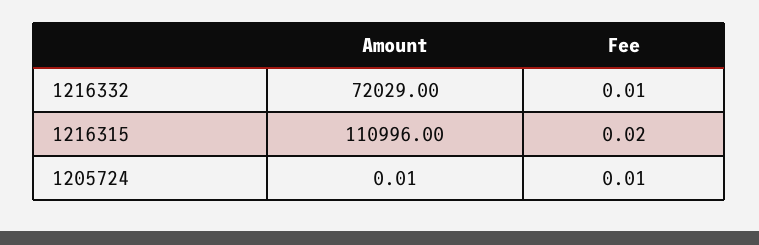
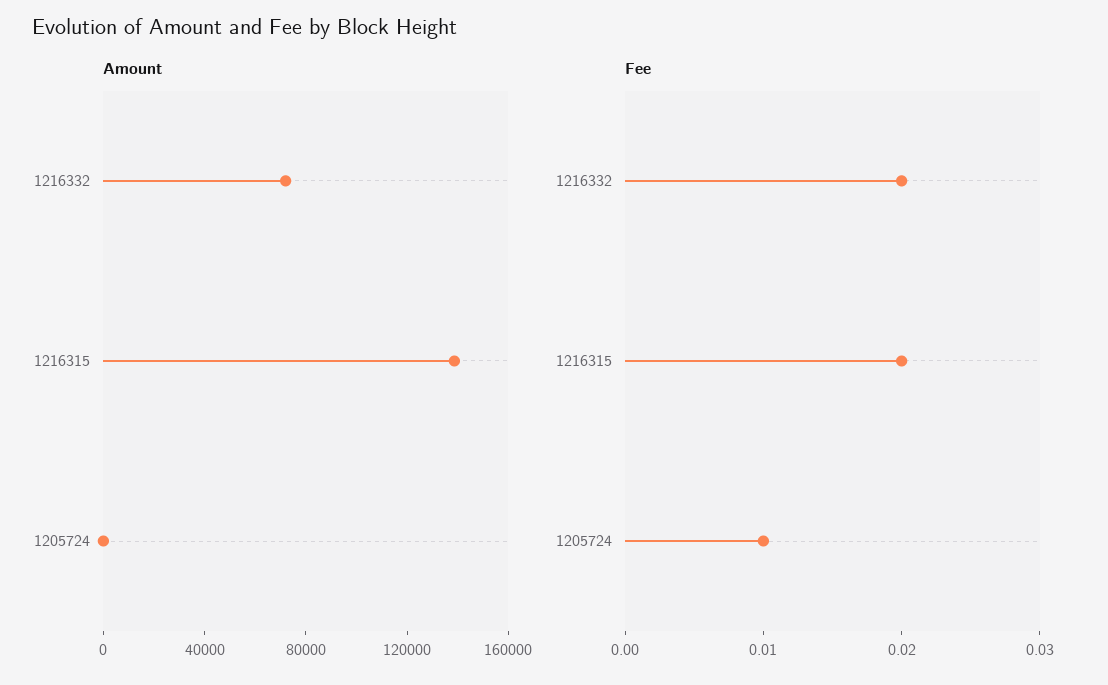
  {
    "Amount": {
      "1216332": 72029,
-     "1216315": 110996,
+     "1216315": 140000,
      "1205724": 0.01
    },
    "Fee": {
-     "1216332": 0.01,
+     "1216332": 0.02,
      "1216315": 0.02,
      "1205724": 0.01
    }
  }

